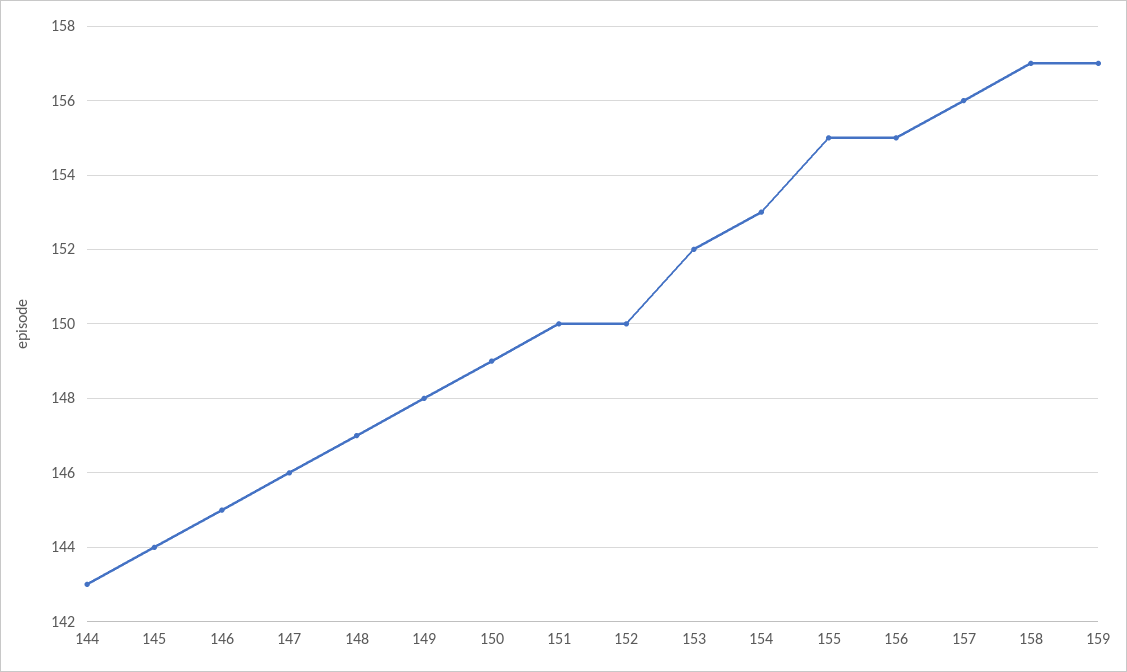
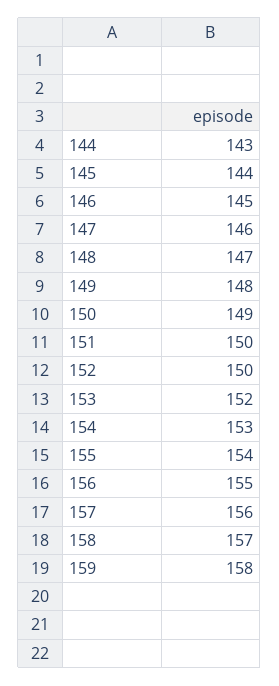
  {
    "144": 143,
    "145": 144,
    "146": 145,
    "147": 146,
    "148": 147,
    "149": 148,
    "150": 149,
    "151": 150,
    "152": 150,
    "153": 152,
    "154": 153,
-   "155": 155,
+   "155": 154,
    "156": 155,
    "157": 156,
    "158": 157,
-   "159": 157
+   "159": 158
  }

